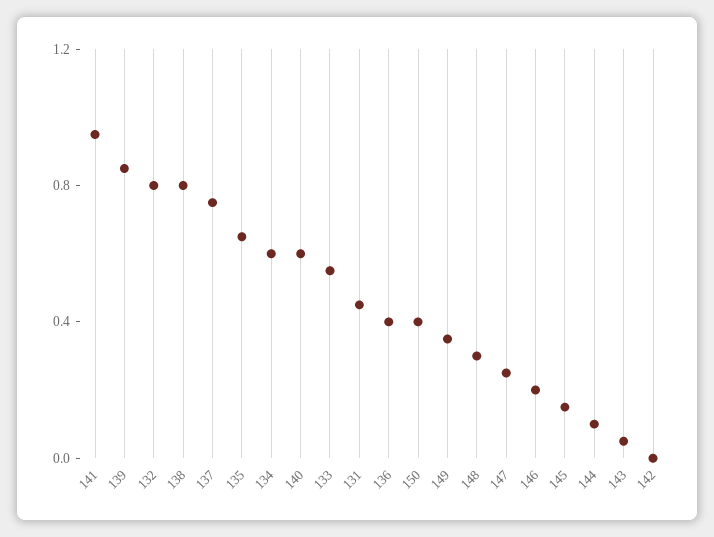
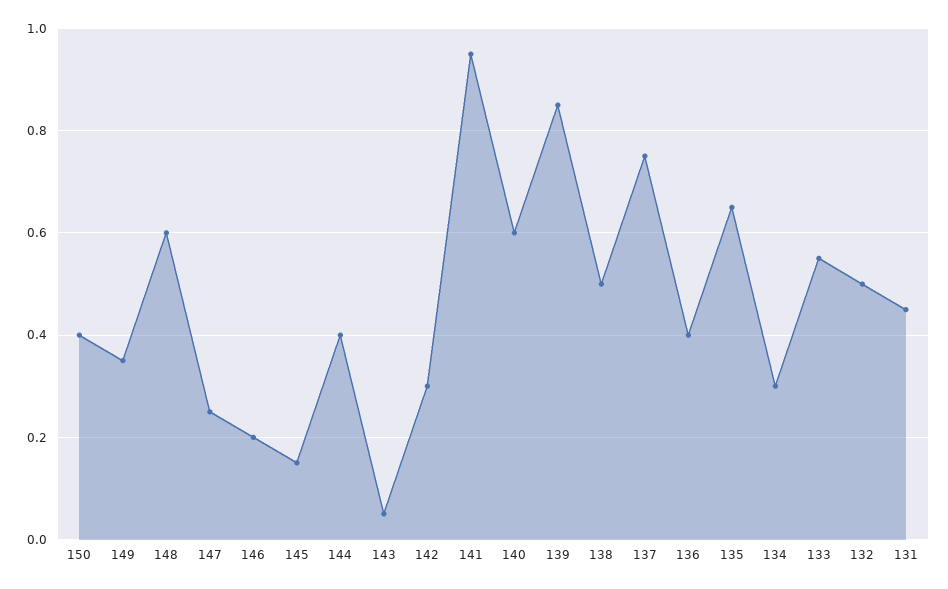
  {
    "141": 0.95,
    "139": 0.85,
-   "132": 0.8,
+   "132": 0.5,
-   "138": 0.8,
+   "138": 0.5,
    "137": 0.75,
    "135": 0.65,
-   "134": 0.6,
+   "134": 0.3,
    "140": 0.6,
    "133": 0.55,
    "131": 0.45,
    "136": 0.4,
    "150": 0.4,
    "149": 0.35,
-   "148": 0.3,
+   "148": 0.6,
    "147": 0.25,
    "146": 0.2,
    "145": 0.15,
-   "144": 0.1,
+   "144": 0.4,
    "143": 0.05,
-   "142": 0
+   "142": 0.3
  }

